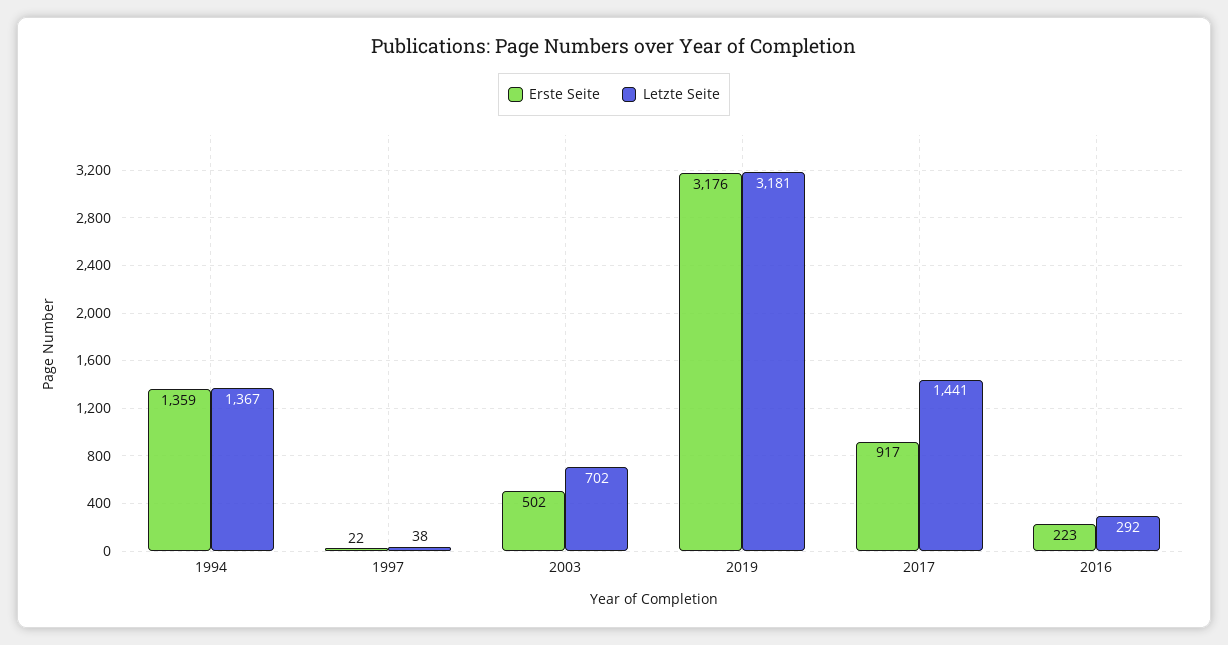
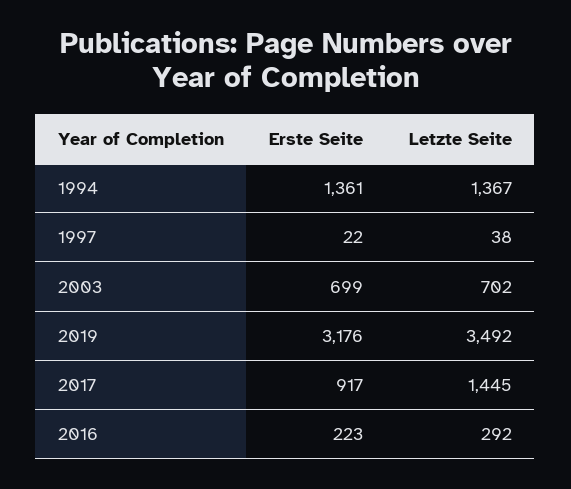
  {
    "Erste Seite": {
-     "1994": 1359,
+     "1994": 1361,
      "1997": 22,
-     "2003": 502,
+     "2003": 699,
      "2019": 3176,
      "2017": 917,
      "2016": 223
    },
    "Letzte Seite": {
      "1994": 1367,
      "1997": 38,
      "2003": 702,
-     "2019": 3181,
+     "2019": 3492,
-     "2017": 1441,
+     "2017": 1445,
      "2016": 292
    }
  }

